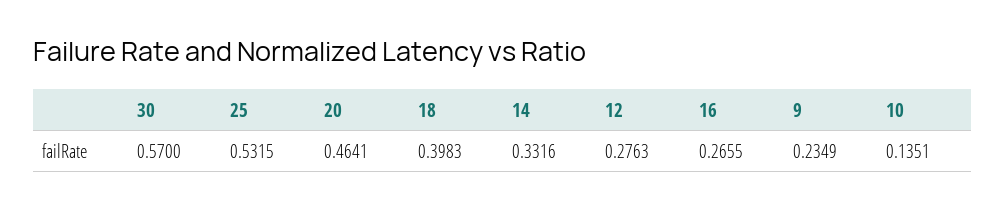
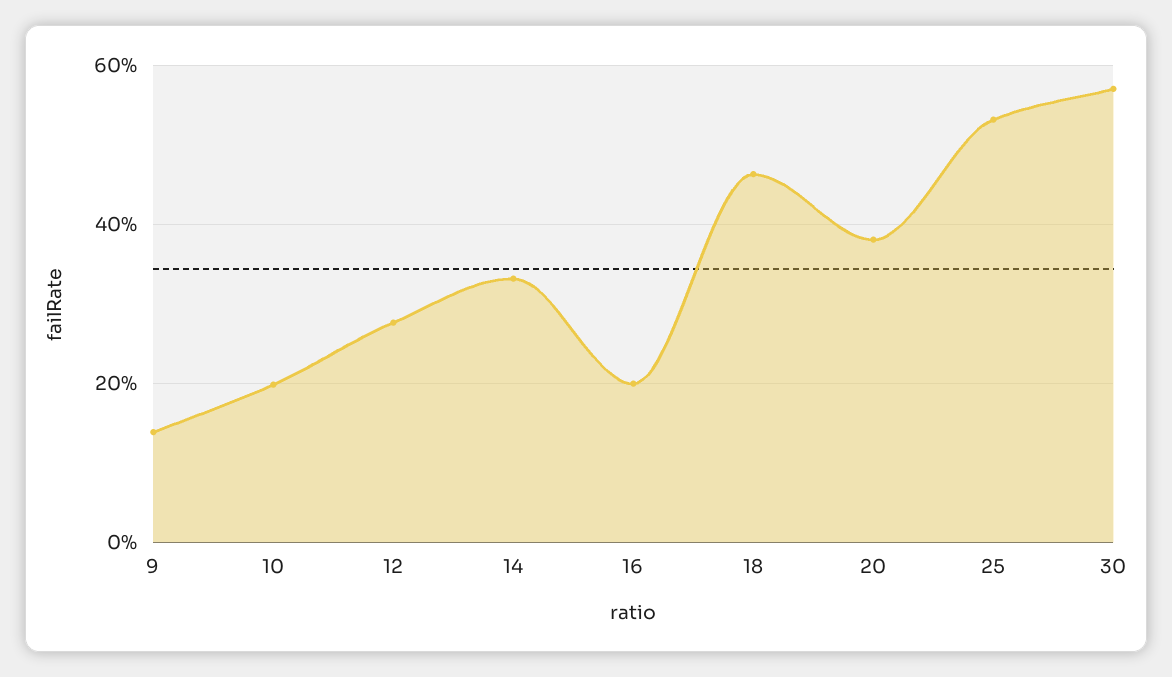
  {
    "30": 0.57,
    "25": 0.5315,
-   "20": 0.4641,
+   "20": 0.38,
-   "18": 0.3983,
+   "18": 0.46,
    "14": 0.3316,
    "12": 0.2763,
-   "16": 0.2655,
+   "16": 0.2,
-   "9": 0.2349,
+   "9": 0.14,
-   "10": 0.1351
+   "10": 0.2
  }

